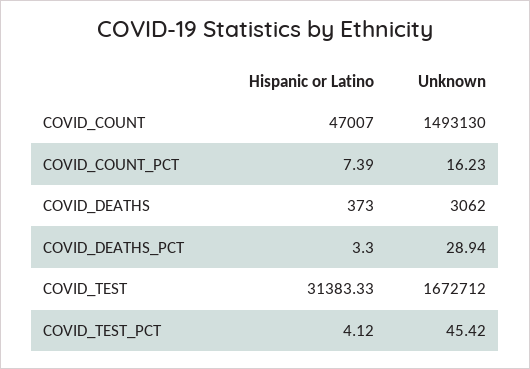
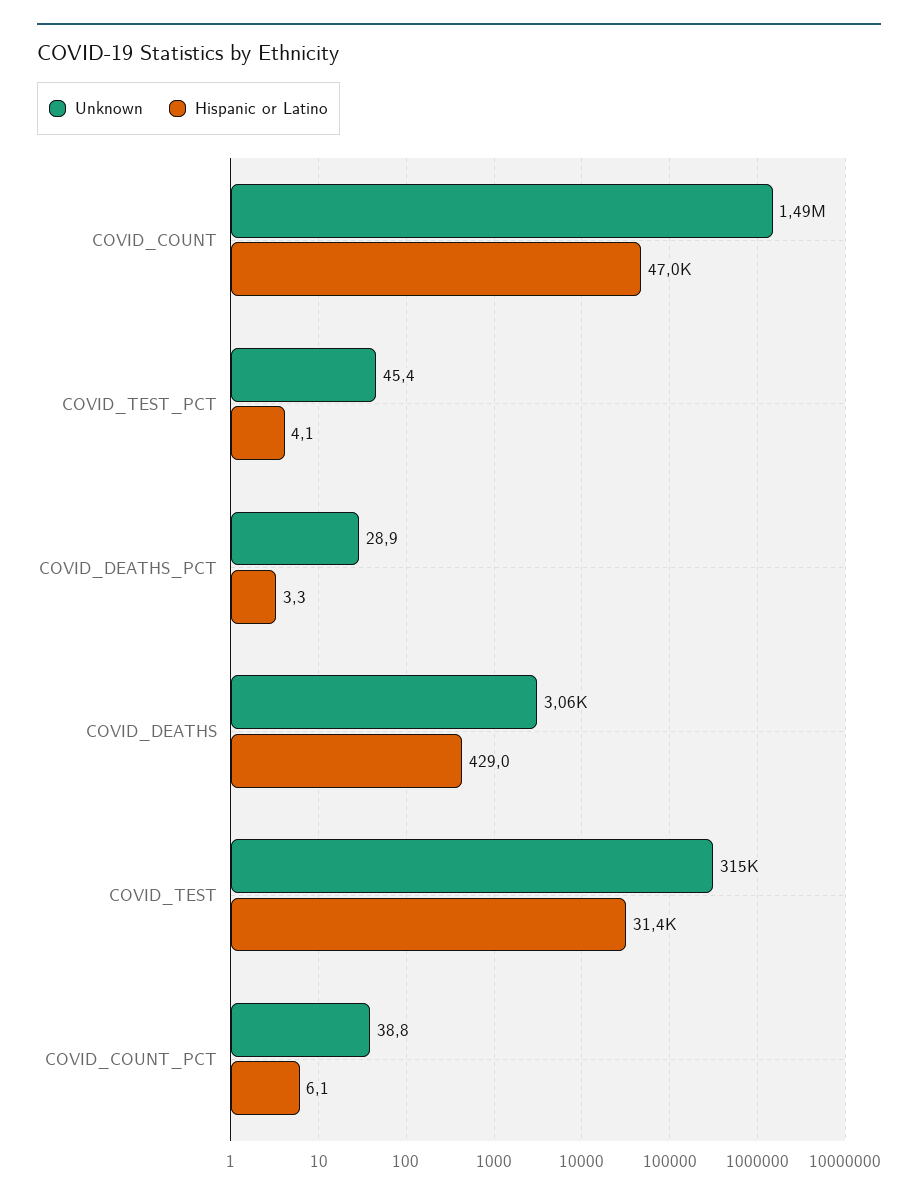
  {
    "Hispanic or Latino": {
      "COVID_COUNT": 47007,
-     "COVID_COUNT_PCT": 7.39,
+     "COVID_COUNT_PCT": 6.1,
-     "COVID_DEATHS": 373,
+     "COVID_DEATHS": 429,
      "COVID_DEATHS_PCT": 3.3,
      "COVID_TEST": 31383.33,
      "COVID_TEST_PCT": 4.12
    },
    "Unknown": {
      "COVID_COUNT": 1493130,
-     "COVID_COUNT_PCT": 16.23,
+     "COVID_COUNT_PCT": 38.8,
      "COVID_DEATHS": 3062,
      "COVID_DEATHS_PCT": 28.94,
-     "COVID_TEST": 1672712,
+     "COVID_TEST": 315000,
      "COVID_TEST_PCT": 45.42
    }
  }

